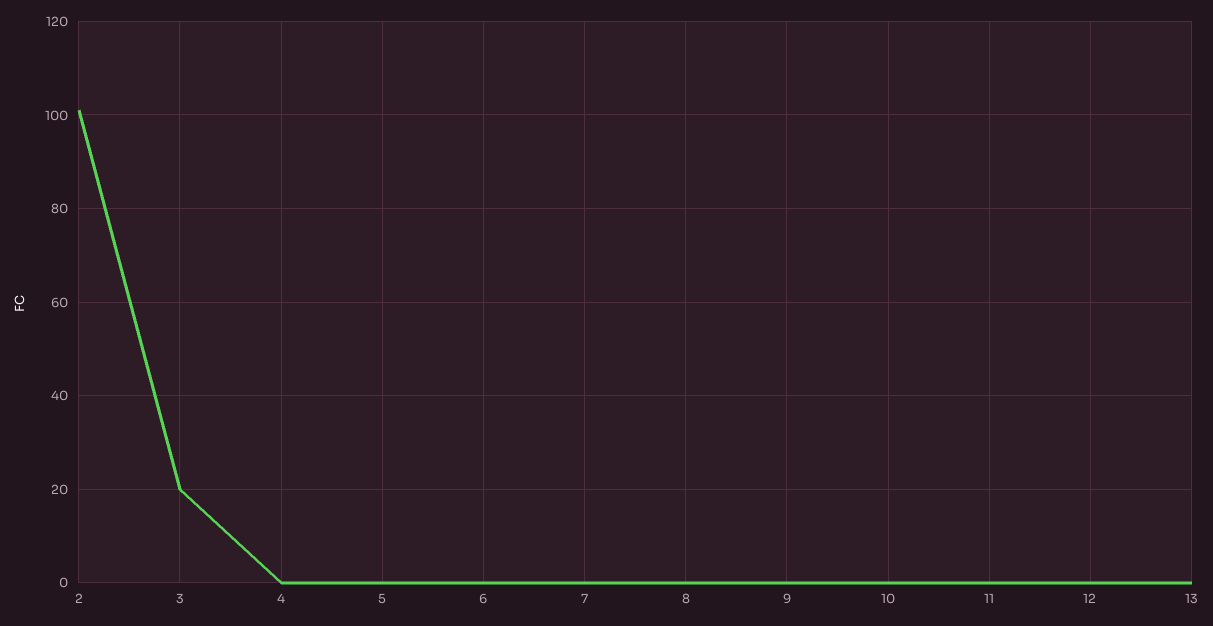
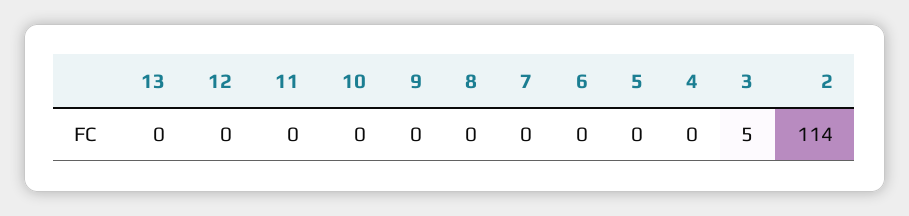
  {
-   "2": 100,
+   "2": 114,
-   "3": 20,
+   "3": 5,
    "4": 0,
    "5": 0,
    "6": 0,
    "7": 0,
    "8": 0,
    "9": 0,
    "10": 0,
    "11": 0,
    "12": 0,
    "13": 0
  }

